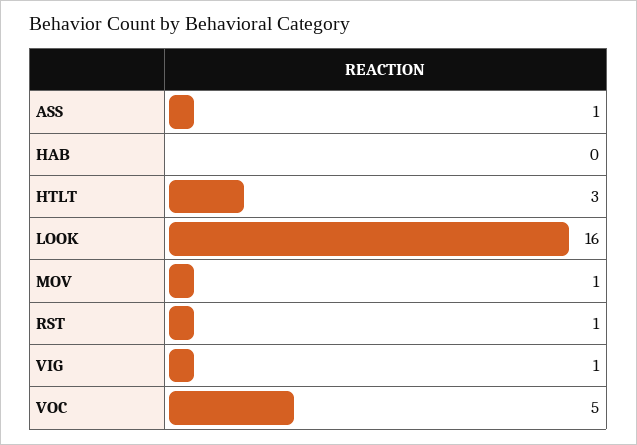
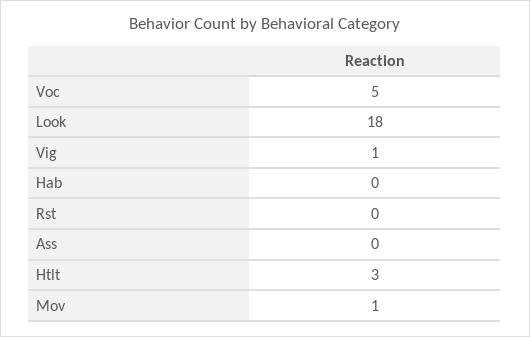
  {
-   "ASS": 1,
+   "ASS": 0,
    "HAB": 0,
    "HTLT": 3,
-   "LOOK": 16,
+   "LOOK": 18,
    "MOV": 1,
-   "RST": 1,
+   "RST": 0,
    "VIG": 1,
    "VOC": 5
  }

